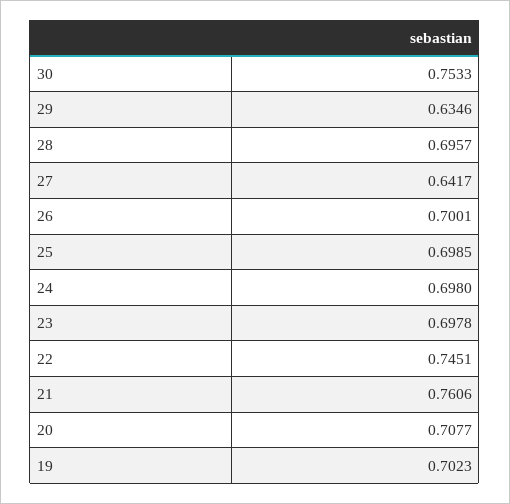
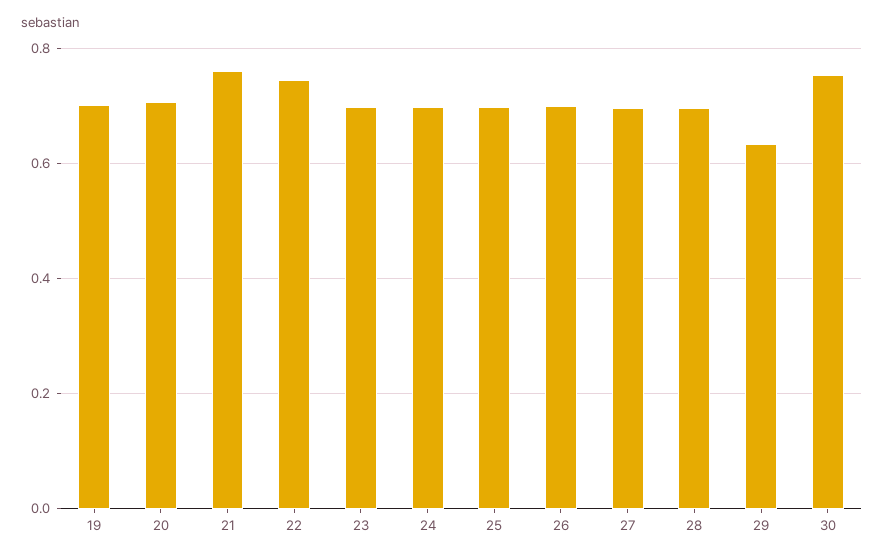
  {
    "30": 0.7533,
    "29": 0.6346,
    "28": 0.6957,
-   "27": 0.6417,
+   "27": 0.7,
    "26": 0.7001,
    "25": 0.6985,
    "24": 0.698,
    "23": 0.6978,
    "22": 0.7451,
    "21": 0.7606,
    "20": 0.7077,
    "19": 0.7023
  }

